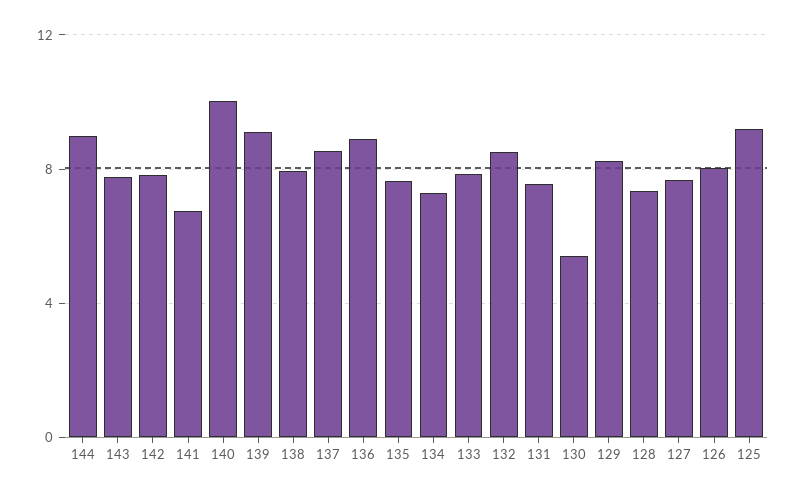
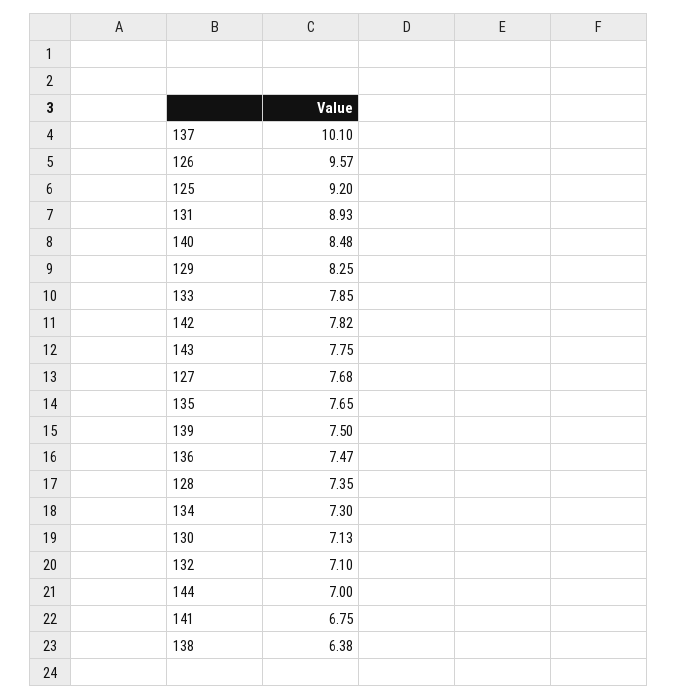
  {
-   "144": 9,
+   "144": 7,
    "143": 7.75,
    "142": 7.82,
    "141": 6.75,
-   "140": 10,
+   "140": 8.48,
-   "139": 9,
+   "139": 7.5,
-   "138": 8,
+   "138": 6.38,
-   "137": 8.5,
+   "137": 10.1,
-   "136": 9,
+   "136": 7.47,
    "135": 7.65,
    "134": 7.3,
    "133": 7.85,
-   "132": 8.5,
+   "132": 7.1,
-   "131": 7.5,
+   "131": 8.93,
-   "130": 5.5,
+   "130": 7.13,
    "129": 8.25,
    "128": 7.35,
    "127": 7.68,
-   "126": 8,
+   "126": 9.57,
    "125": 9.2
  }

